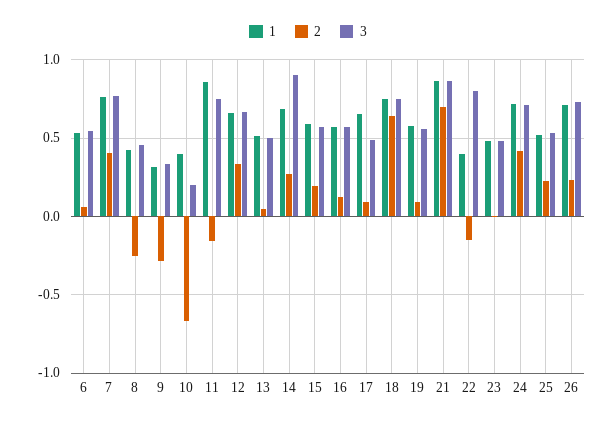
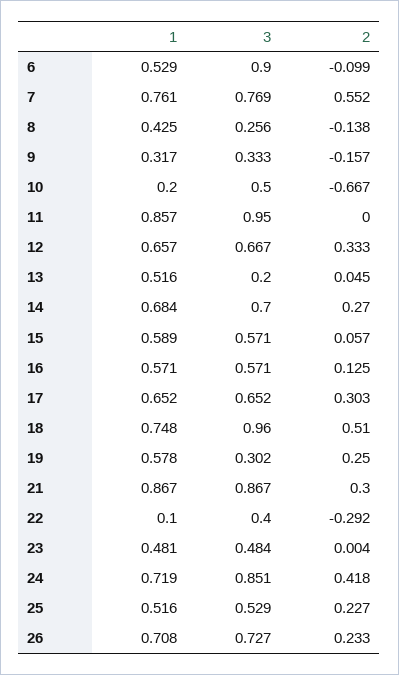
  {
    "1": {
      "6": 0.529,
      "7": 0.761,
      "8": 0.425,
      "9": 0.317,
-     "10": 0.4,
+     "10": 0.2,
      "11": 0.857,
      "12": 0.657,
      "13": 0.516,
      "14": 0.684,
      "15": 0.589,
      "16": 0.571,
      "17": 0.652,
      "18": 0.748,
      "19": 0.578,
      "21": 0.867,
-     "22": 0.4,
+     "22": 0.1,
      "23": 0.481,
      "24": 0.719,
      "25": 0.516,
      "26": 0.708
    },
    "2": {
-     "6": 0.05,
+     "6": -0.099,
-     "7": 0.4,
+     "7": 0.552,
-     "8": -0.25,
+     "8": -0.138,
-     "9": -0.3,
+     "9": -0.157,
      "10": -0.667,
-     "11": -0.15,
+     "11": 0,
      "12": 0.333,
      "13": 0.045,
      "14": 0.27,
-     "15": 0.2,
+     "15": 0.057,
      "16": 0.125,
-     "17": 0.1,
+     "17": 0.303,
-     "18": 0.65,
+     "18": 0.51,
-     "19": 0.1,
+     "19": 0.25,
-     "21": 0.7,
+     "21": 0.3,
-     "22": -0.15,
+     "22": -0.292,
      "23": 0.004,
      "24": 0.418,
      "25": 0.227,
      "26": 0.233
    },
    "3": {
-     "6": 0.55,
+     "6": 0.9,
      "7": 0.769,
-     "8": 0.45,
+     "8": 0.256,
      "9": 0.333,
-     "10": 0.2,
+     "10": 0.5,
-     "11": 0.75,
+     "11": 0.95,
      "12": 0.667,
-     "13": 0.5,
+     "13": 0.2,
-     "14": 0.9,
+     "14": 0.7,
      "15": 0.571,
      "16": 0.571,
-     "17": 0.5,
+     "17": 0.652,
-     "18": 0.75,
+     "18": 0.96,
-     "19": 0.55,
+     "19": 0.302,
      "21": 0.867,
-     "22": 0.8,
+     "22": 0.4,
      "23": 0.484,
-     "24": 0.7,
+     "24": 0.851,
      "25": 0.529,
      "26": 0.727
    }
  }

